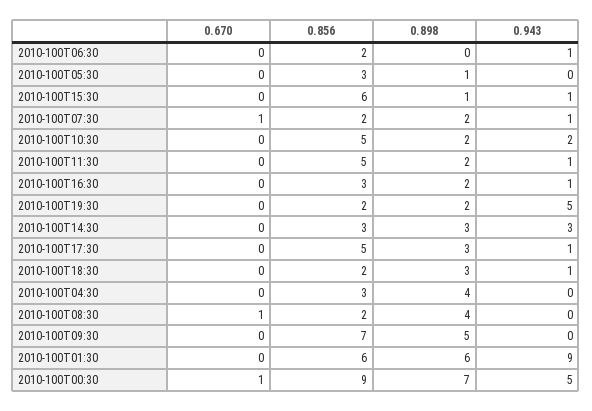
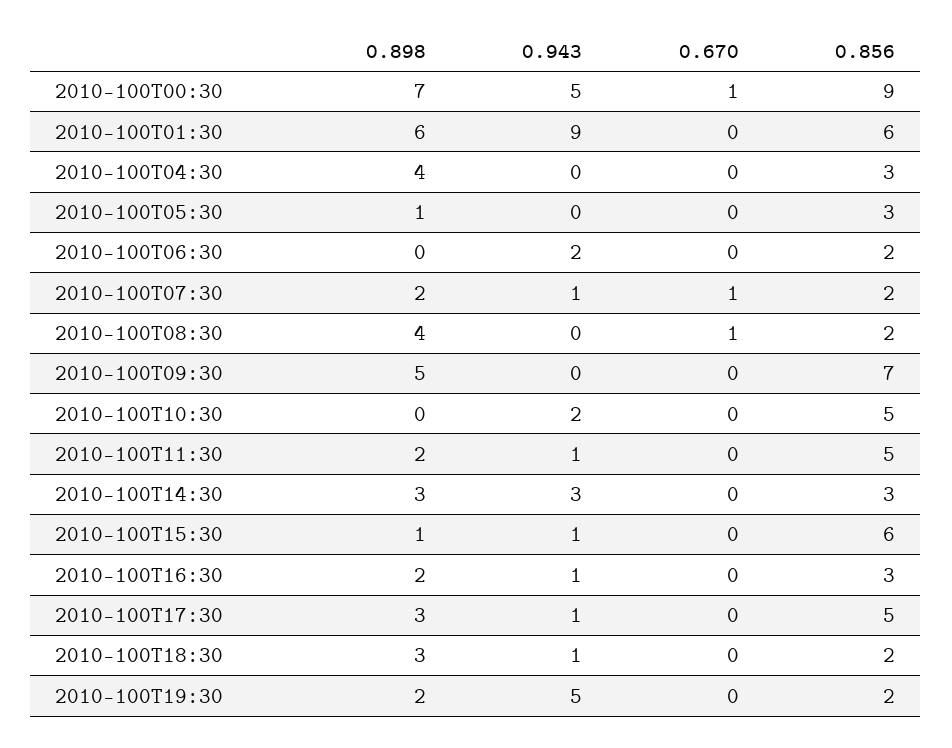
  {
    "0.670": {
      "2010-100T06:30": 0,
      "2010-100T05:30": 0,
      "2010-100T15:30": 0,
      "2010-100T07:30": 1,
      "2010-100T10:30": 0,
      "2010-100T11:30": 0,
      "2010-100T16:30": 0,
      "2010-100T19:30": 0,
      "2010-100T14:30": 0,
      "2010-100T17:30": 0,
      "2010-100T18:30": 0,
      "2010-100T04:30": 0,
      "2010-100T08:30": 1,
      "2010-100T09:30": 0,
      "2010-100T01:30": 0,
      "2010-100T00:30": 1
    },
    "0.856": {
      "2010-100T06:30": 2,
      "2010-100T05:30": 3,
      "2010-100T15:30": 6,
      "2010-100T07:30": 2,
      "2010-100T10:30": 5,
      "2010-100T11:30": 5,
      "2010-100T16:30": 3,
      "2010-100T19:30": 2,
      "2010-100T14:30": 3,
      "2010-100T17:30": 5,
      "2010-100T18:30": 2,
      "2010-100T04:30": 3,
      "2010-100T08:30": 2,
      "2010-100T09:30": 7,
      "2010-100T01:30": 6,
      "2010-100T00:30": 9
    },
    "0.898": {
      "2010-100T06:30": 0,
      "2010-100T05:30": 1,
      "2010-100T15:30": 1,
      "2010-100T07:30": 2,
-     "2010-100T10:30": 2,
+     "2010-100T10:30": 0,
      "2010-100T11:30": 2,
      "2010-100T16:30": 2,
      "2010-100T19:30": 2,
      "2010-100T14:30": 3,
      "2010-100T17:30": 3,
      "2010-100T18:30": 3,
      "2010-100T04:30": 4,
      "2010-100T08:30": 4,
      "2010-100T09:30": 5,
      "2010-100T01:30": 6,
      "2010-100T00:30": 7
    },
    "0.943": {
-     "2010-100T06:30": 1,
+     "2010-100T06:30": 2,
      "2010-100T05:30": 0,
      "2010-100T15:30": 1,
      "2010-100T07:30": 1,
      "2010-100T10:30": 2,
      "2010-100T11:30": 1,
      "2010-100T16:30": 1,
      "2010-100T19:30": 5,
      "2010-100T14:30": 3,
      "2010-100T17:30": 1,
      "2010-100T18:30": 1,
      "2010-100T04:30": 0,
      "2010-100T08:30": 0,
      "2010-100T09:30": 0,
      "2010-100T01:30": 9,
      "2010-100T00:30": 5
    }
  }

